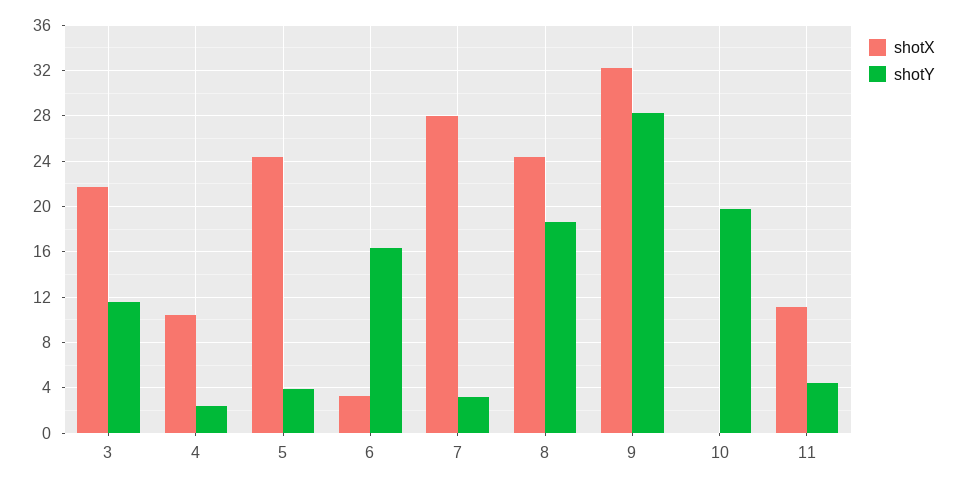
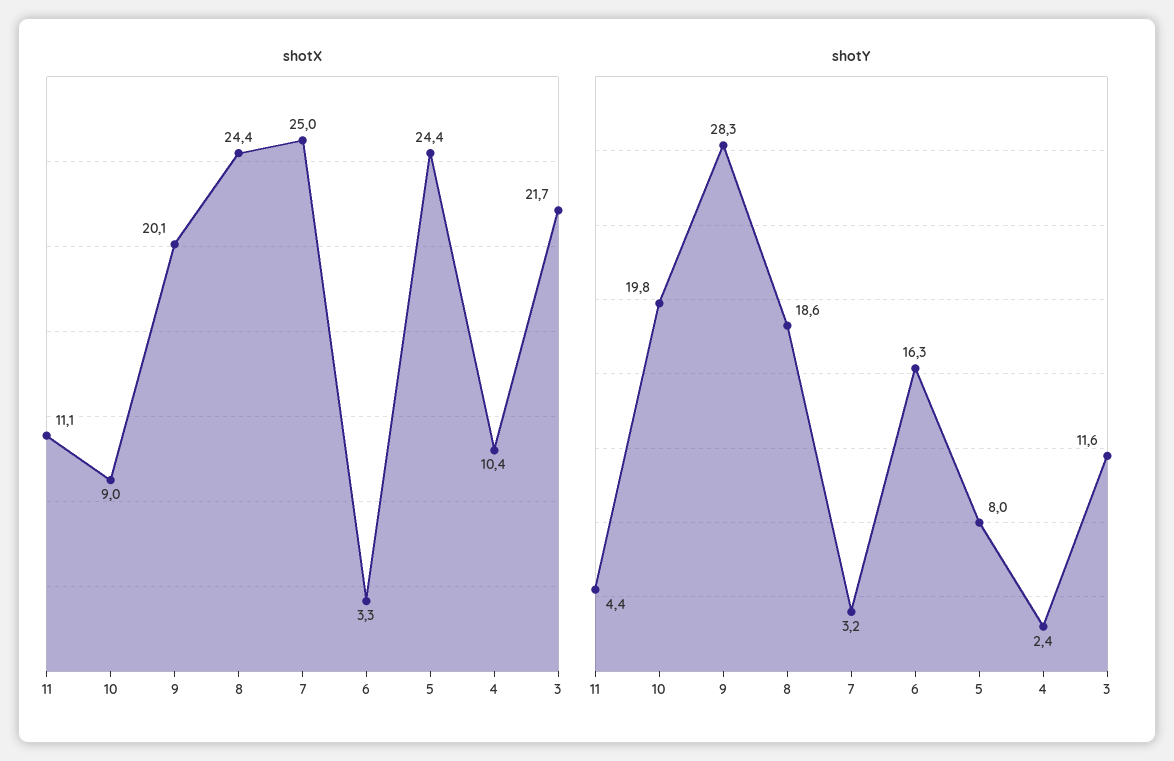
  {
    "shotX": {
      "3": 21.7,
      "4": 10.4,
      "5": 24.4,
      "6": 3.3,
-     "7": 28,
+     "7": 25,
      "8": 24.4,
-     "9": 32,
+     "9": 20.1,
-     "10": 0,
+     "10": 9,
      "11": 11.1
    },
    "shotY": {
      "3": 11.6,
      "4": 2.4,
-     "5": 4,
+     "5": 8,
      "6": 16.3,
      "7": 3.2,
      "8": 18.6,
      "9": 28.3,
      "10": 19.8,
      "11": 4.4
    }
  }

